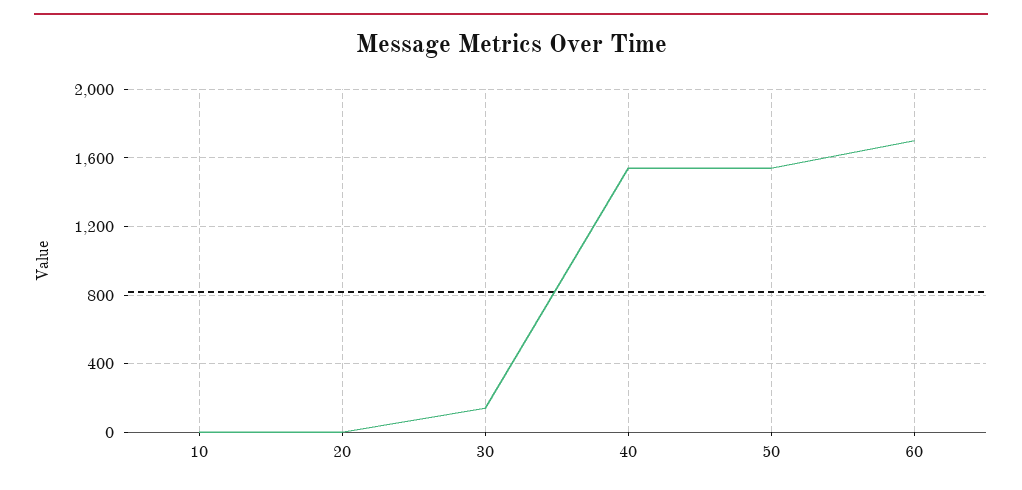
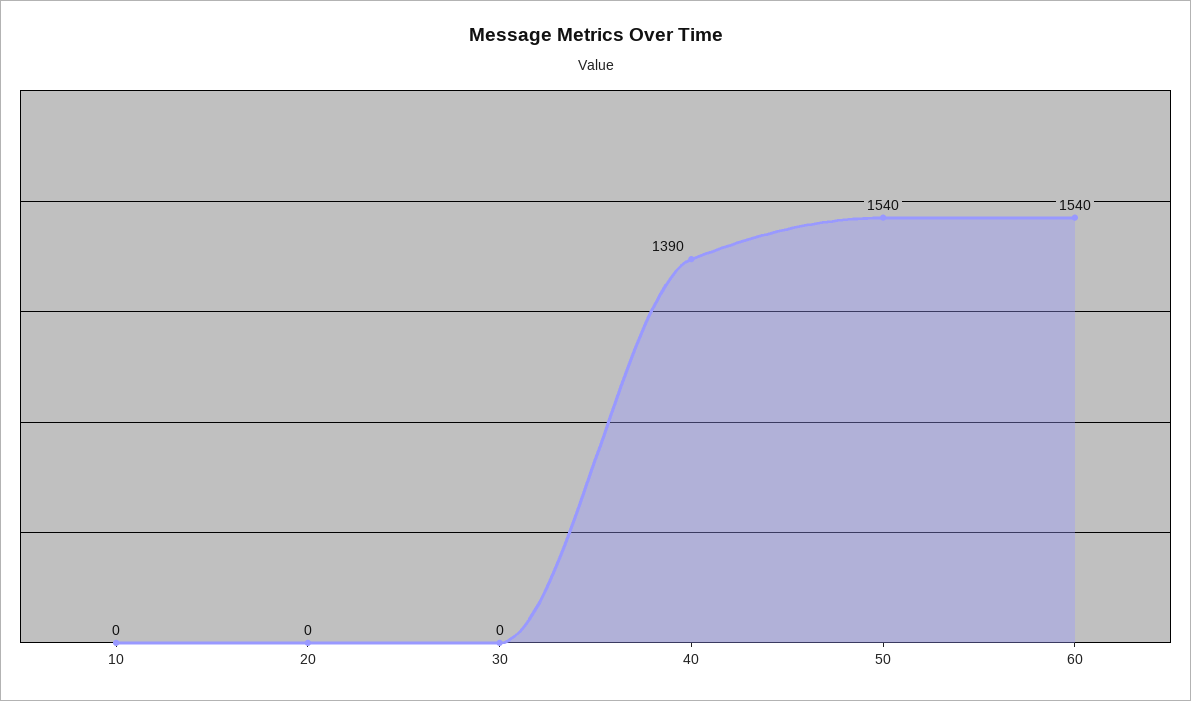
  {
    "10": 0,
    "20": 0,
-   "30": 150,
+   "30": 0,
-   "40": 1550,
+   "40": 1390,
    "50": 1540,
-   "60": 1700
+   "60": 1540
  }

